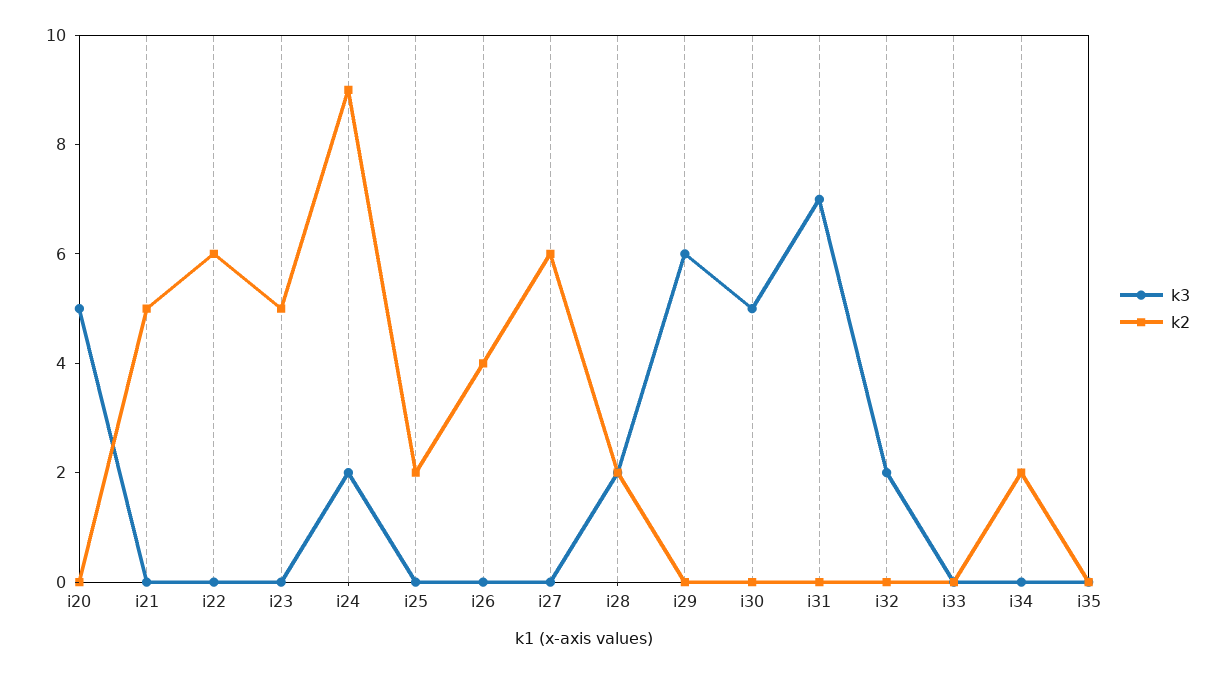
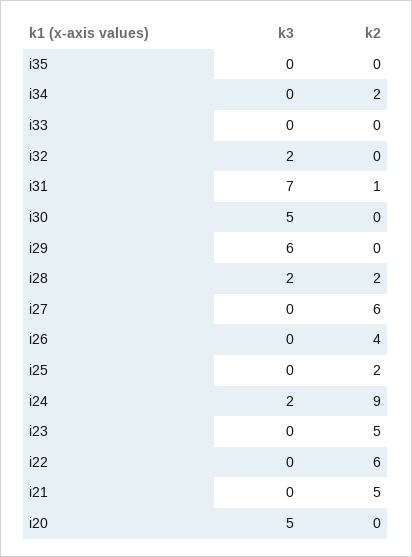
  {
    "k3": {
      "i20": 5,
      "i21": 0,
      "i22": 0,
      "i23": 0,
      "i24": 2,
      "i25": 0,
      "i26": 0,
      "i27": 0,
      "i28": 2,
      "i29": 6,
      "i30": 5,
      "i31": 7,
      "i32": 2,
      "i33": 0,
      "i34": 0,
      "i35": 0
    },
    "k2": {
      "i20": 0,
      "i21": 5,
      "i22": 6,
      "i23": 5,
      "i24": 9,
      "i25": 2,
      "i26": 4,
      "i27": 6,
      "i28": 2,
      "i29": 0,
      "i30": 0,
-     "i31": 0,
+     "i31": 1,
      "i32": 0,
      "i33": 0,
      "i34": 2,
      "i35": 0
    }
  }

